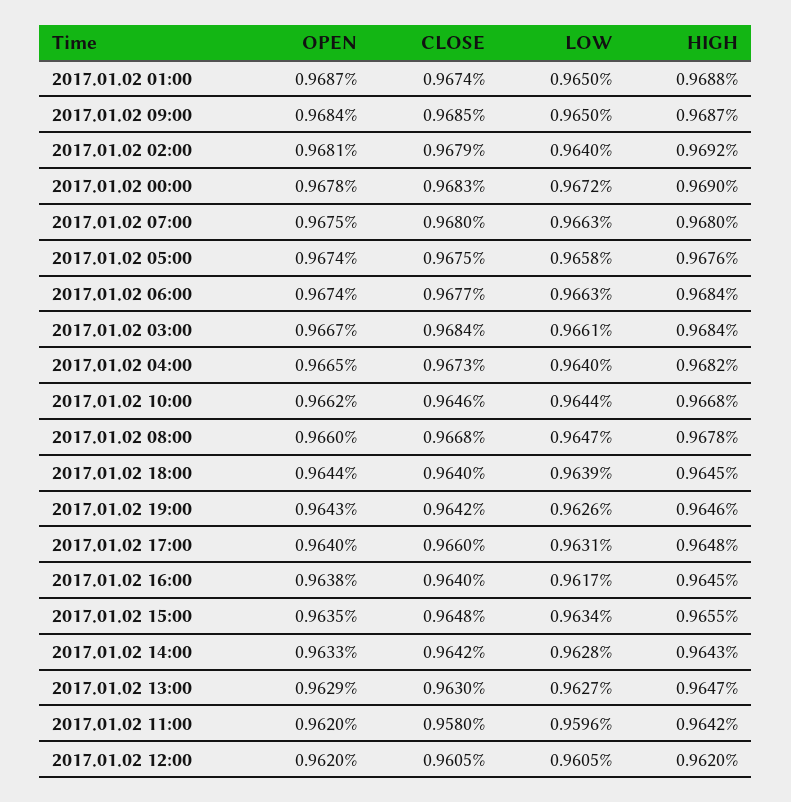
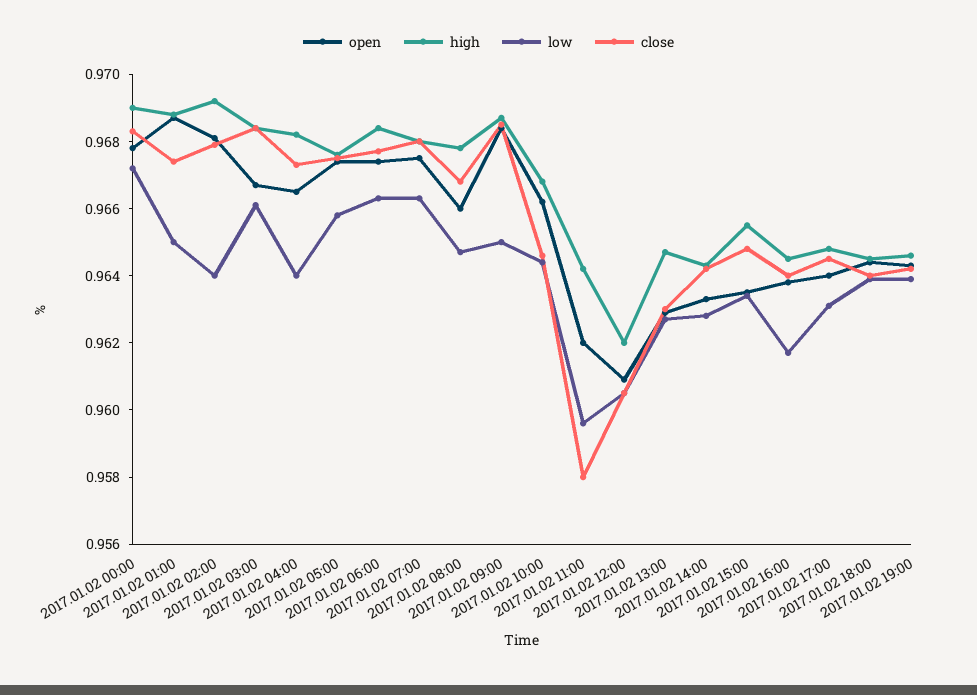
  {
    "OPEN": {
      "2017.01.02 01:00": 0.9687,
      "2017.01.02 09:00": 0.9684,
      "2017.01.02 02:00": 0.9681,
      "2017.01.02 00:00": 0.9678,
      "2017.01.02 07:00": 0.9675,
      "2017.01.02 05:00": 0.9674,
      "2017.01.02 06:00": 0.9674,
      "2017.01.02 03:00": 0.9667,
      "2017.01.02 04:00": 0.9665,
      "2017.01.02 10:00": 0.9662,
      "2017.01.02 08:00": 0.966,
      "2017.01.02 18:00": 0.9644,
      "2017.01.02 19:00": 0.9643,
      "2017.01.02 17:00": 0.964,
      "2017.01.02 16:00": 0.9638,
      "2017.01.02 15:00": 0.9635,
      "2017.01.02 14:00": 0.9633,
      "2017.01.02 13:00": 0.9629,
      "2017.01.02 11:00": 0.962,
-     "2017.01.02 12:00": 0.962
+     "2017.01.02 12:00": 0.961
    },
    "CLOSE": {
      "2017.01.02 01:00": 0.9674,
      "2017.01.02 09:00": 0.9685,
      "2017.01.02 02:00": 0.9679,
      "2017.01.02 00:00": 0.9683,
      "2017.01.02 07:00": 0.968,
      "2017.01.02 05:00": 0.9675,
      "2017.01.02 06:00": 0.9677,
      "2017.01.02 03:00": 0.9684,
      "2017.01.02 04:00": 0.9673,
      "2017.01.02 10:00": 0.9646,
      "2017.01.02 08:00": 0.9668,
      "2017.01.02 18:00": 0.964,
      "2017.01.02 19:00": 0.9642,
-     "2017.01.02 17:00": 0.966,
+     "2017.01.02 17:00": 0.9645,
      "2017.01.02 16:00": 0.964,
      "2017.01.02 15:00": 0.9648,
      "2017.01.02 14:00": 0.9642,
      "2017.01.02 13:00": 0.963,
      "2017.01.02 11:00": 0.958,
      "2017.01.02 12:00": 0.9605
    },
    "LOW": {
      "2017.01.02 01:00": 0.965,
      "2017.01.02 09:00": 0.965,
      "2017.01.02 02:00": 0.964,
      "2017.01.02 00:00": 0.9672,
      "2017.01.02 07:00": 0.9663,
      "2017.01.02 05:00": 0.9658,
      "2017.01.02 06:00": 0.9663,
      "2017.01.02 03:00": 0.9661,
      "2017.01.02 04:00": 0.964,
      "2017.01.02 10:00": 0.9644,
      "2017.01.02 08:00": 0.9647,
      "2017.01.02 18:00": 0.9639,
-     "2017.01.02 19:00": 0.9626,
+     "2017.01.02 19:00": 0.964,
      "2017.01.02 17:00": 0.9631,
      "2017.01.02 16:00": 0.9617,
      "2017.01.02 15:00": 0.9634,
      "2017.01.02 14:00": 0.9628,
      "2017.01.02 13:00": 0.9627,
      "2017.01.02 11:00": 0.9596,
      "2017.01.02 12:00": 0.9605
    },
    "HIGH": {
      "2017.01.02 01:00": 0.9688,
      "2017.01.02 09:00": 0.9687,
      "2017.01.02 02:00": 0.9692,
      "2017.01.02 00:00": 0.969,
      "2017.01.02 07:00": 0.968,
      "2017.01.02 05:00": 0.9676,
      "2017.01.02 06:00": 0.9684,
      "2017.01.02 03:00": 0.9684,
      "2017.01.02 04:00": 0.9682,
      "2017.01.02 10:00": 0.9668,
      "2017.01.02 08:00": 0.9678,
      "2017.01.02 18:00": 0.9645,
      "2017.01.02 19:00": 0.9646,
      "2017.01.02 17:00": 0.9648,
      "2017.01.02 16:00": 0.9645,
      "2017.01.02 15:00": 0.9655,
      "2017.01.02 14:00": 0.9643,
      "2017.01.02 13:00": 0.9647,
      "2017.01.02 11:00": 0.9642,
      "2017.01.02 12:00": 0.962
    }
  }

